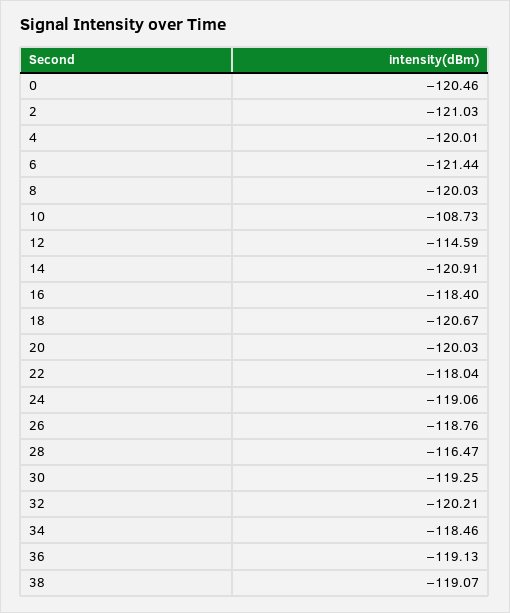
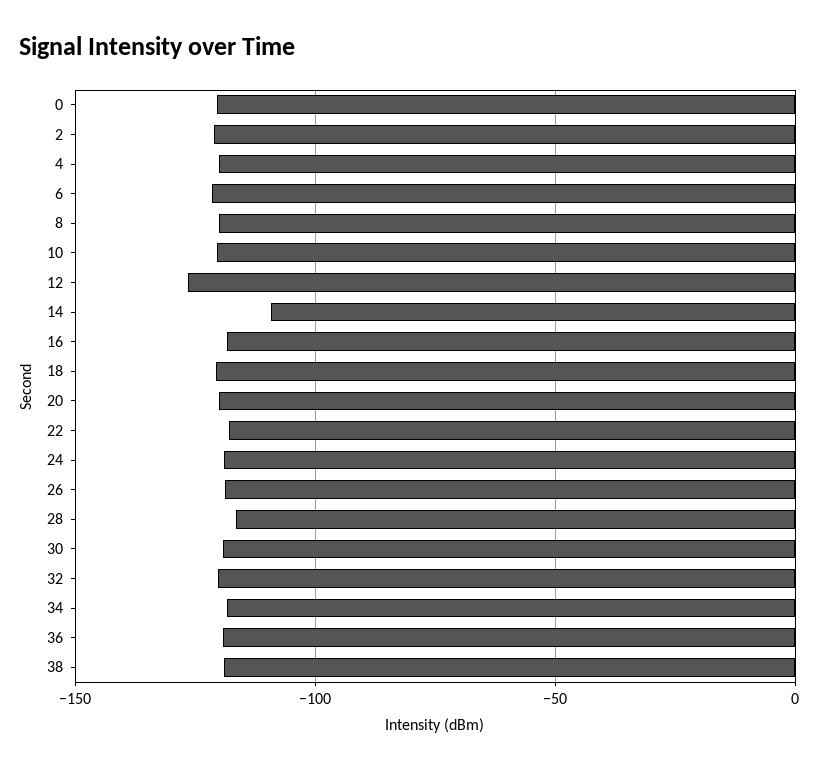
  {
    "0": -120.46,
    "2": -121.03,
    "4": -120.01,
    "6": -121.44,
    "8": -120.03,
-   "10": -108.73,
+   "10": -120,
-   "12": -114.59,
+   "12": -125,
-   "14": -120.91,
+   "14": -110,
    "16": -118.4,
    "18": -120.67,
    "20": -120.03,
    "22": -118.04,
    "24": -119.06,
    "26": -118.76,
    "28": -116.47,
    "30": -119.25,
    "32": -120.21,
    "34": -118.46,
    "36": -119.13,
    "38": -119.07
  }

